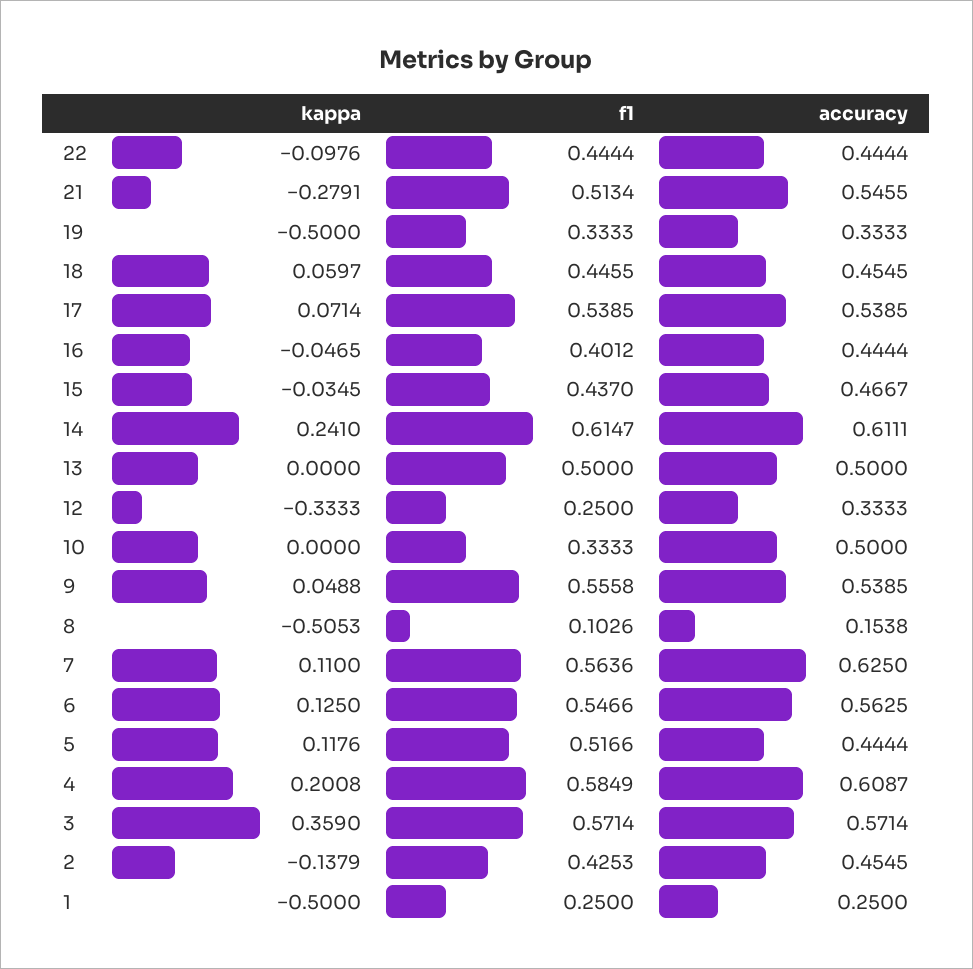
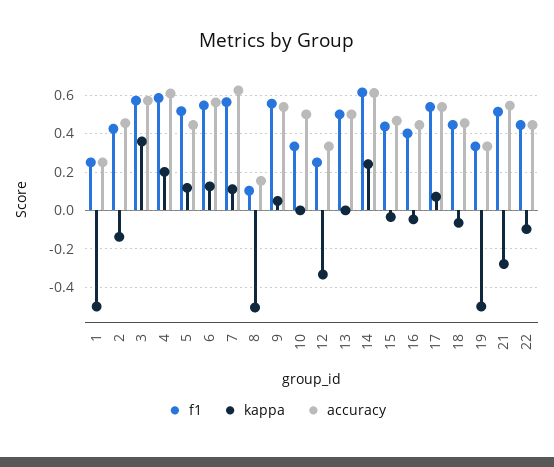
  {
    "kappa": {
      "22": -0.0976,
      "21": -0.2791,
      "19": -0.5,
-     "18": 0.0597,
+     "18": -0.05,
      "17": 0.0714,
      "16": -0.0465,
      "15": -0.0345,
      "14": 0.241,
      "13": 0,
      "12": -0.3333,
      "10": 0,
      "9": 0.0488,
      "8": -0.5053,
      "7": 0.11,
      "6": 0.125,
      "5": 0.1176,
      "4": 0.2008,
      "3": 0.359,
      "2": -0.1379,
      "1": -0.5
    },
    "f1": {
      "22": 0.4444,
      "21": 0.5134,
      "19": 0.3333,
      "18": 0.4455,
      "17": 0.5385,
      "16": 0.4012,
      "15": 0.437,
      "14": 0.6147,
      "13": 0.5,
      "12": 0.25,
      "10": 0.3333,
      "9": 0.5558,
      "8": 0.1026,
      "7": 0.5636,
      "6": 0.5466,
      "5": 0.5166,
      "4": 0.5849,
      "3": 0.5714,
      "2": 0.4253,
      "1": 0.25
    },
    "accuracy": {
      "22": 0.4444,
      "21": 0.5455,
      "19": 0.3333,
      "18": 0.4545,
      "17": 0.5385,
      "16": 0.4444,
      "15": 0.4667,
      "14": 0.6111,
      "13": 0.5,
      "12": 0.3333,
      "10": 0.5,
      "9": 0.5385,
      "8": 0.1538,
      "7": 0.625,
      "6": 0.5625,
      "5": 0.4444,
      "4": 0.6087,
      "3": 0.5714,
      "2": 0.4545,
      "1": 0.25
    }
  }

